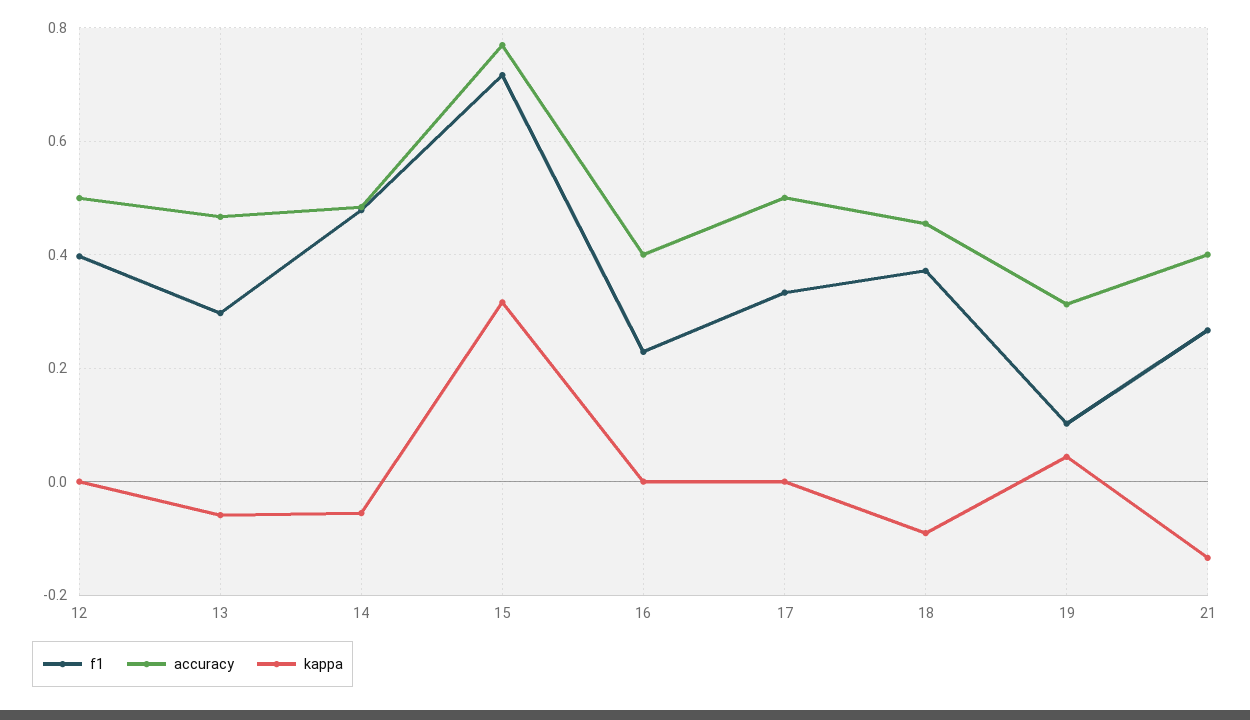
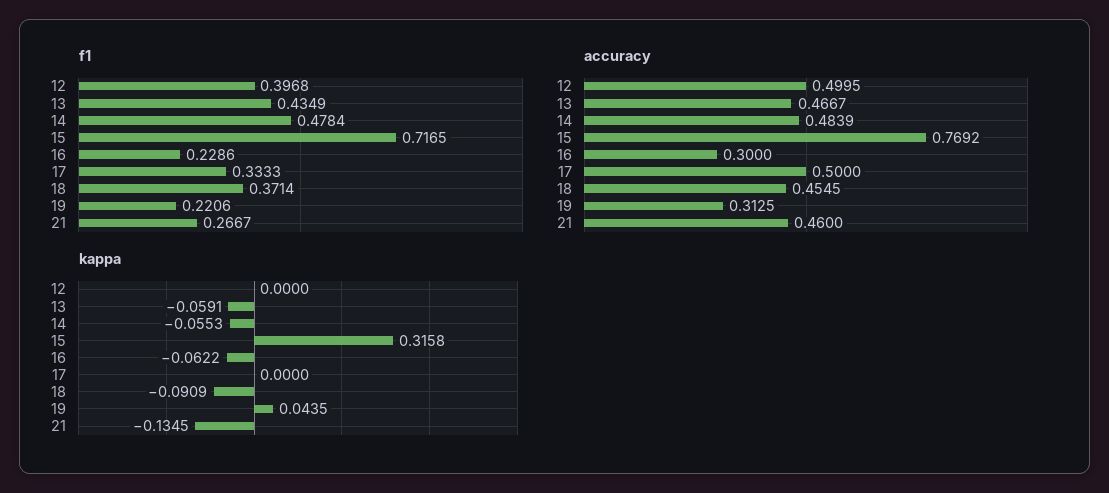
  {
    "f1": {
      "12": 0.3968,
-     "13": 0.3,
+     "13": 0.4349,
      "14": 0.4784,
      "15": 0.7165,
      "16": 0.2286,
      "17": 0.3333,
      "18": 0.3714,
-     "19": 0.1,
+     "19": 0.2206,
      "21": 0.2667
    },
    "accuracy": {
      "12": 0.4995,
      "13": 0.4667,
      "14": 0.4839,
      "15": 0.7692,
-     "16": 0.4,
+     "16": 0.3,
      "17": 0.5,
      "18": 0.4545,
      "19": 0.3125,
-     "21": 0.4
+     "21": 0.46
    },
    "kappa": {
      "12": 0,
      "13": -0.0591,
      "14": -0.0553,
      "15": 0.3158,
-     "16": 0,
+     "16": -0.0622,
      "17": 0,
      "18": -0.0909,
      "19": 0.0435,
      "21": -0.1345
    }
  }

